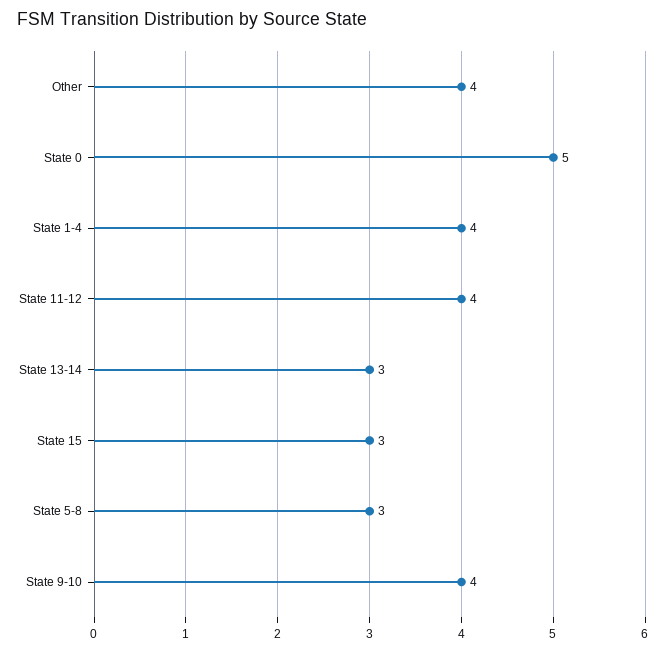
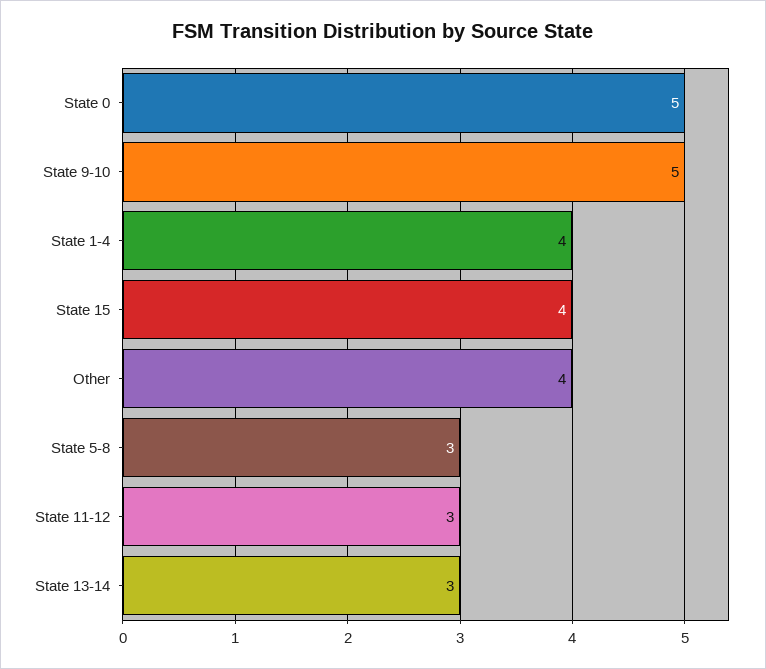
  {
    "Other": 4,
    "State 0": 5,
    "State 1-4": 4,
-   "State 11-12": 4,
+   "State 11-12": 3,
    "State 13-14": 3,
-   "State 15": 3,
+   "State 15": 4,
    "State 5-8": 3,
-   "State 9-10": 4
+   "State 9-10": 5
  }

